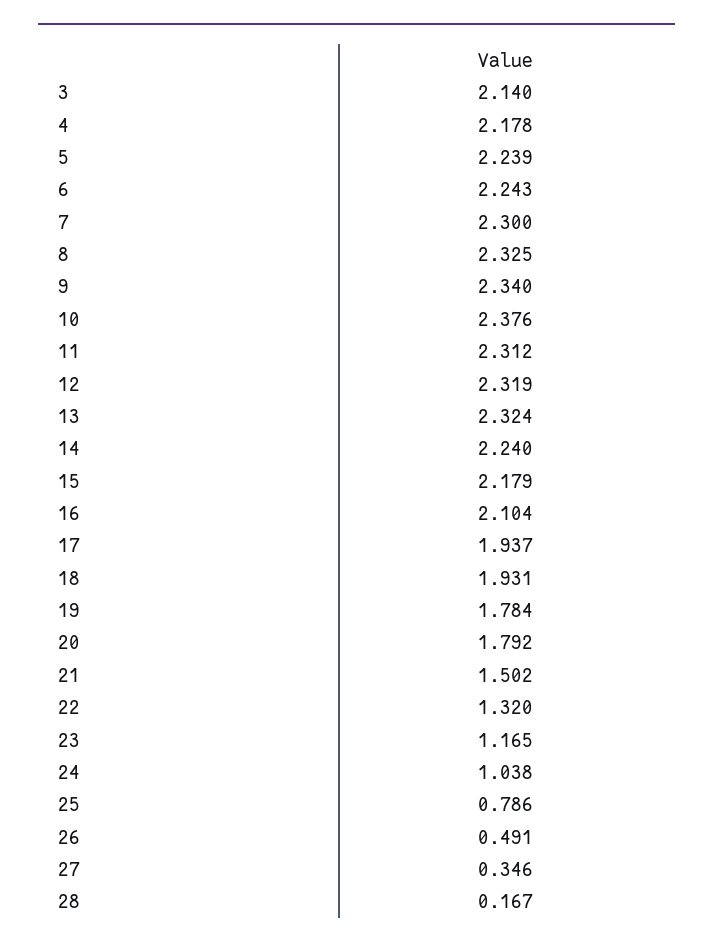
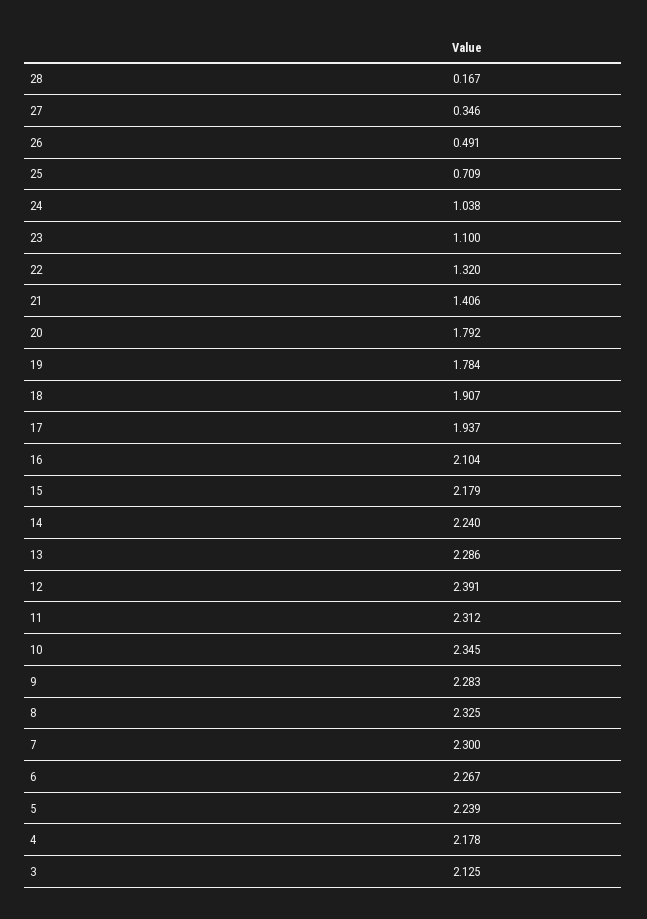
  {
-   "3": 2.14,
+   "3": 2.125,
    "4": 2.178,
    "5": 2.239,
-   "6": 2.243,
+   "6": 2.267,
    "7": 2.3,
    "8": 2.325,
-   "9": 2.34,
+   "9": 2.283,
-   "10": 2.376,
+   "10": 2.345,
    "11": 2.312,
-   "12": 2.319,
+   "12": 2.391,
-   "13": 2.324,
+   "13": 2.286,
    "14": 2.24,
    "15": 2.179,
    "16": 2.104,
    "17": 1.937,
-   "18": 1.931,
+   "18": 1.907,
    "19": 1.784,
    "20": 1.792,
-   "21": 1.502,
+   "21": 1.406,
    "22": 1.32,
-   "23": 1.165,
+   "23": 1.1,
    "24": 1.038,
-   "25": 0.786,
+   "25": 0.709,
    "26": 0.491,
    "27": 0.346,
    "28": 0.167
  }

